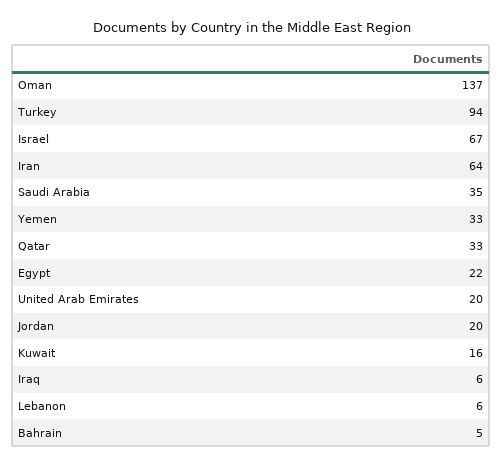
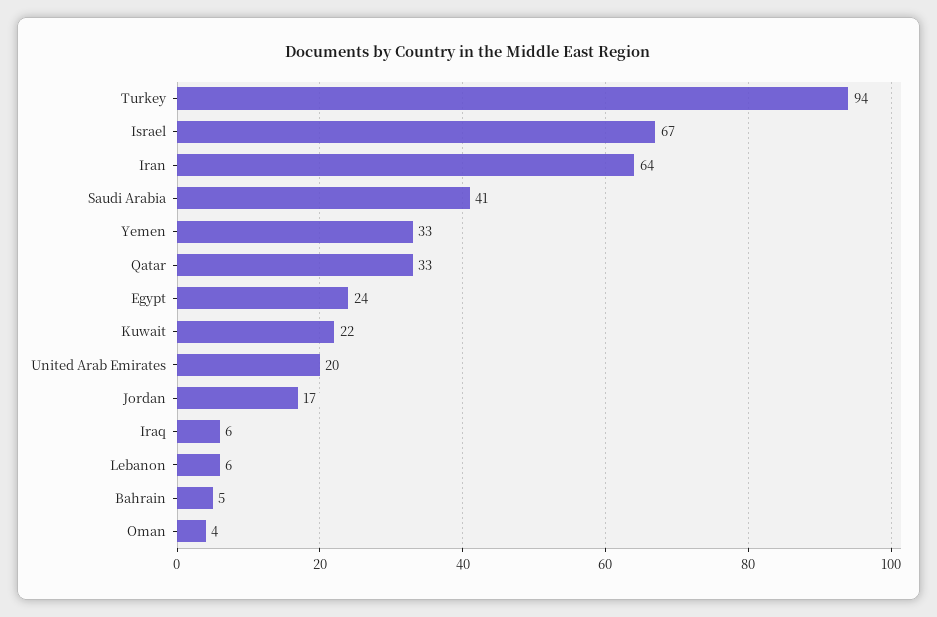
  {
-   "Oman": 137,
+   "Oman": 4,
    "Turkey": 94,
    "Israel": 67,
    "Iran": 64,
-   "Saudi Arabia": 35,
+   "Saudi Arabia": 41,
    "Yemen": 33,
    "Qatar": 33,
-   "Egypt": 22,
+   "Egypt": 24,
    "United Arab Emirates": 20,
-   "Jordan": 20,
+   "Jordan": 17,
-   "Kuwait": 16,
+   "Kuwait": 22,
    "Iraq": 6,
    "Lebanon": 6,
    "Bahrain": 5
  }

